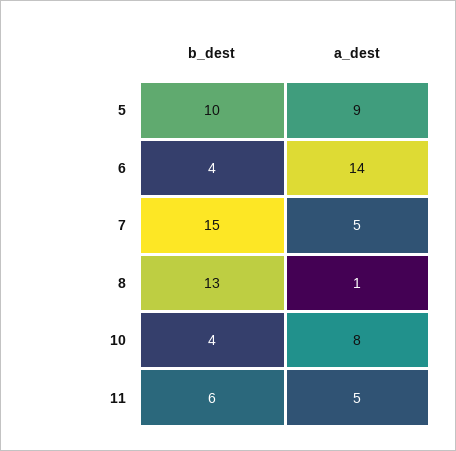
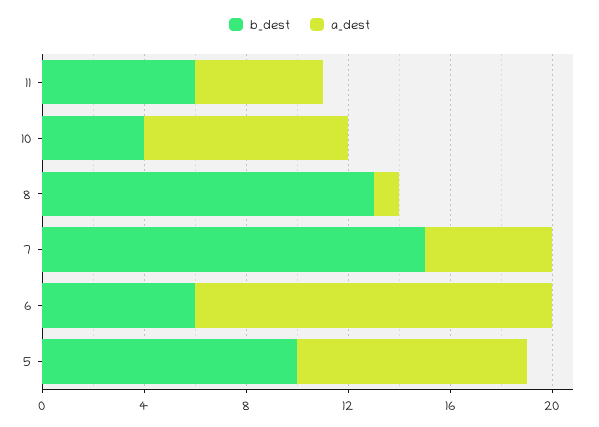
  {
    "b_dest": {
      "5": 10,
-     "6": 4,
+     "6": 6,
      "7": 15,
      "8": 13,
      "10": 4,
      "11": 6
    },
    "a_dest": {
      "5": 9,
      "6": 14,
      "7": 5,
      "8": 1,
      "10": 8,
      "11": 5
    }
  }

